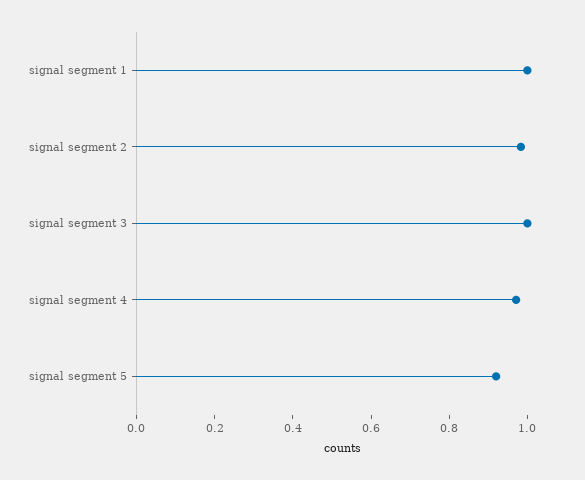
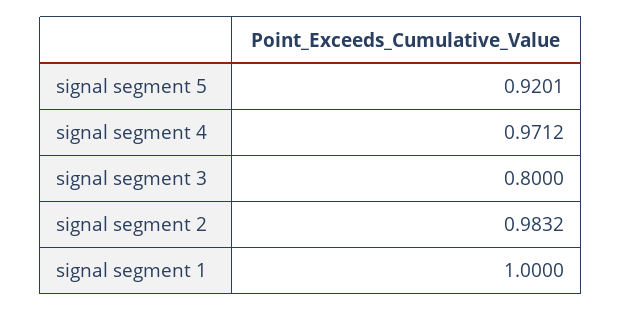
  {
    "signal segment 1": 1,
    "signal segment 2": 0.9832,
-   "signal segment 3": 1,
+   "signal segment 3": 0.8,
    "signal segment 4": 0.9712,
    "signal segment 5": 0.9201
  }

